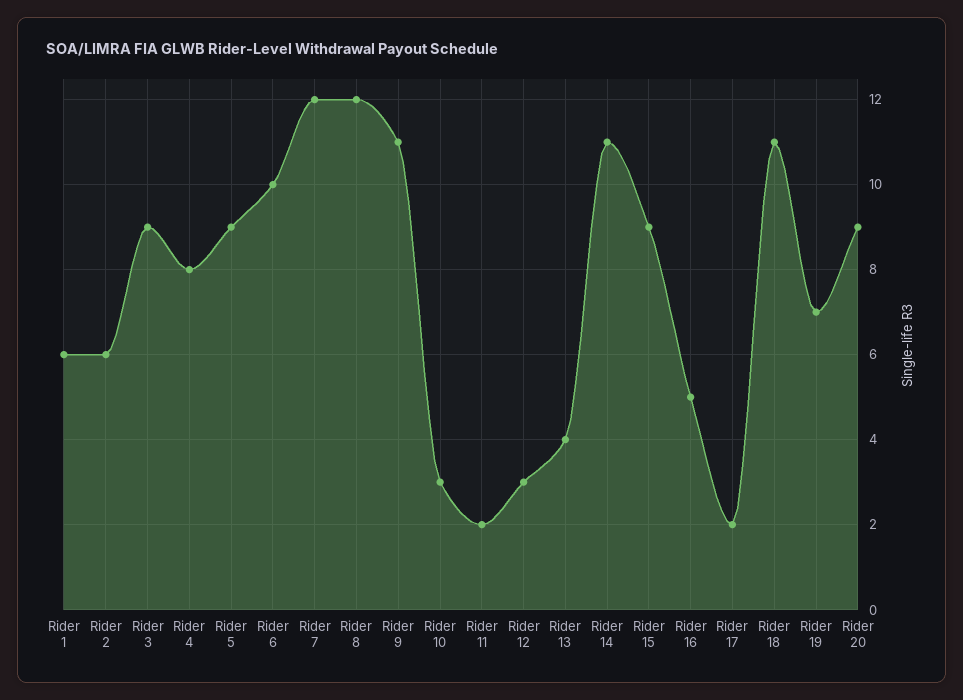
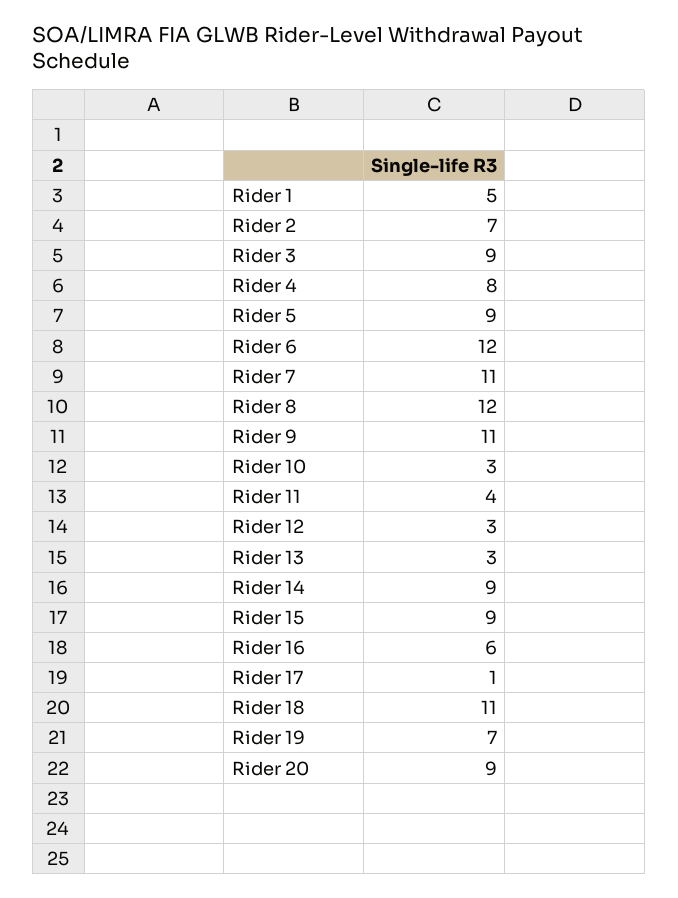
  {
-   "Rider 1": 6,
+   "Rider 1": 5,
-   "Rider 2": 6,
+   "Rider 2": 7,
    "Rider 3": 9,
    "Rider 4": 8,
    "Rider 5": 9,
-   "Rider 6": 10,
+   "Rider 6": 12,
-   "Rider 7": 12,
+   "Rider 7": 11,
    "Rider 8": 12,
    "Rider 9": 11,
    "Rider 10": 3,
-   "Rider 11": 2,
+   "Rider 11": 4,
    "Rider 12": 3,
-   "Rider 13": 4,
+   "Rider 13": 3,
-   "Rider 14": 11,
+   "Rider 14": 9,
    "Rider 15": 9,
-   "Rider 16": 5,
+   "Rider 16": 6,
-   "Rider 17": 2,
+   "Rider 17": 1,
    "Rider 18": 11,
    "Rider 19": 7,
    "Rider 20": 9
  }

